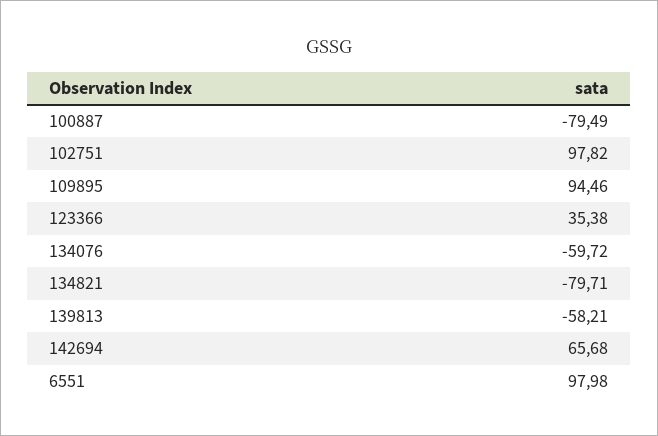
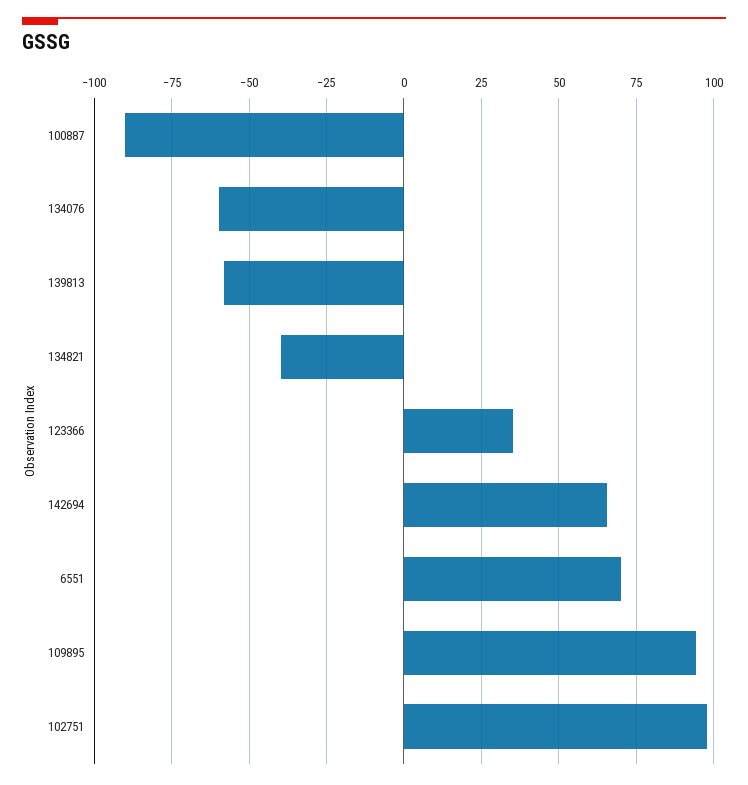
  {
-   "100887": -79.49,
+   "100887": -90,
    "102751": 97.82,
    "109895": 94.46,
    "123366": 35.38,
    "134076": -59.72,
-   "134821": -79.71,
+   "134821": -40,
    "139813": -58.21,
    "142694": 65.68,
-   "6551": 97.98
+   "6551": 70
  }

